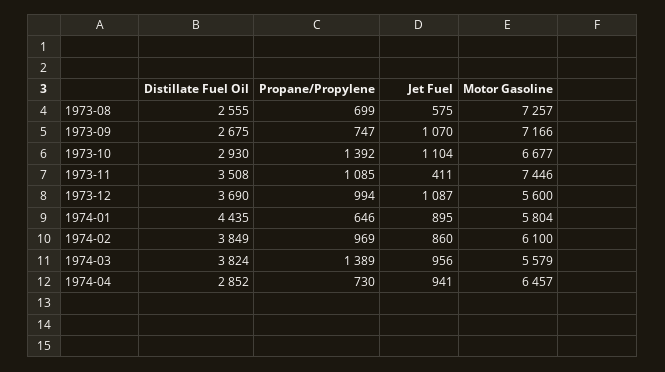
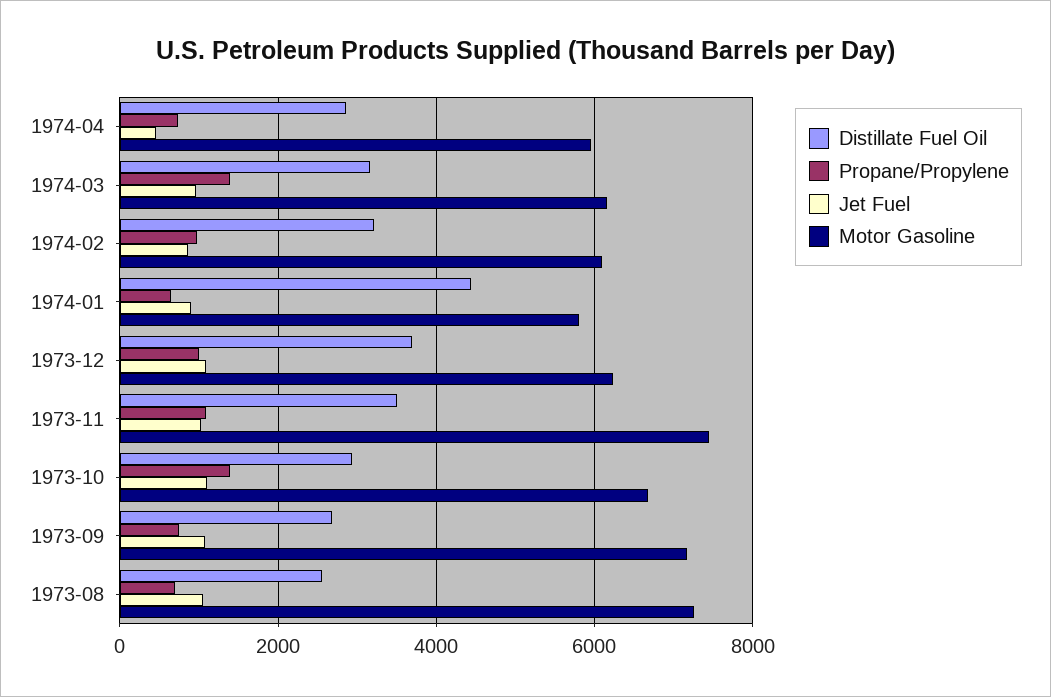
  {
    "Distillate Fuel Oil": {
      "1973-08": 2555,
      "1973-09": 2675,
      "1973-10": 2930,
      "1973-11": 3508,
      "1973-12": 3690,
      "1974-01": 4435,
-     "1974-02": 3849,
+     "1974-02": 3200,
-     "1974-03": 3824,
+     "1974-03": 3200,
      "1974-04": 2852
    },
    "Propane/Propylene": {
      "1973-08": 699,
      "1973-09": 747,
      "1973-10": 1392,
      "1973-11": 1085,
      "1973-12": 994,
      "1974-01": 646,
      "1974-02": 969,
      "1974-03": 1389,
      "1974-04": 730
    },
    "Jet Fuel": {
-     "1973-08": 575,
+     "1973-08": 1000,
      "1973-09": 1070,
      "1973-10": 1104,
-     "1973-11": 411,
+     "1973-11": 1000,
      "1973-12": 1087,
      "1974-01": 895,
      "1974-02": 860,
      "1974-03": 956,
-     "1974-04": 941
+     "1974-04": 400
    },
    "Motor Gasoline": {
      "1973-08": 7257,
      "1973-09": 7166,
      "1973-10": 6677,
      "1973-11": 7446,
-     "1973-12": 5600,
+     "1973-12": 6200,
      "1974-01": 5804,
      "1974-02": 6100,
-     "1974-03": 5579,
+     "1974-03": 6200,
-     "1974-04": 6457
+     "1974-04": 6000
    }
  }

